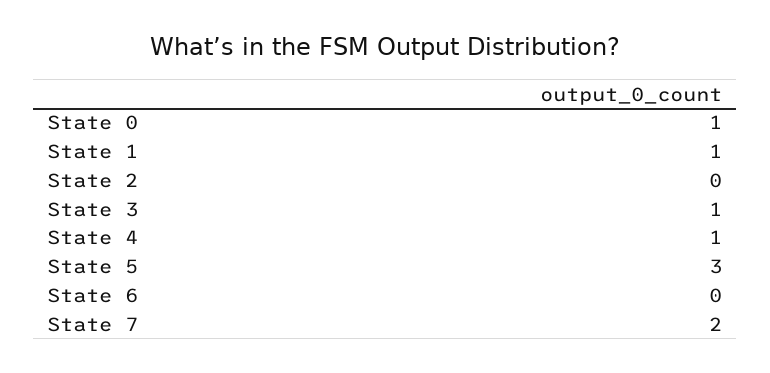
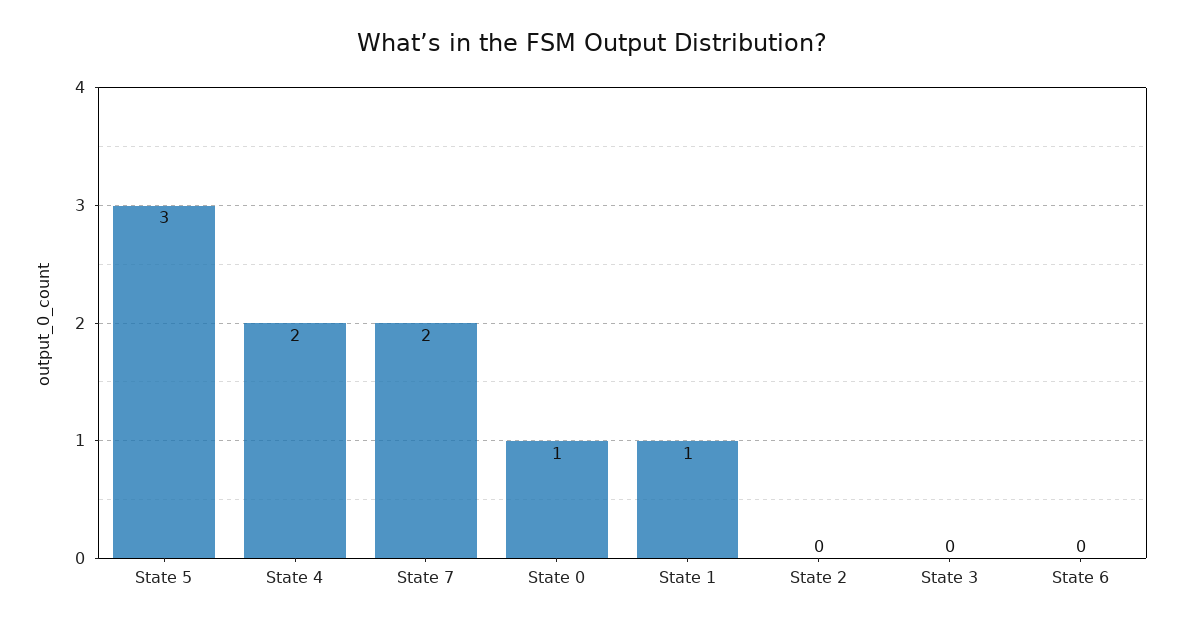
  {
    "State 0": 1,
    "State 1": 1,
    "State 2": 0,
-   "State 3": 1,
+   "State 3": 0,
-   "State 4": 1,
+   "State 4": 2,
    "State 5": 3,
    "State 6": 0,
    "State 7": 2
  }

